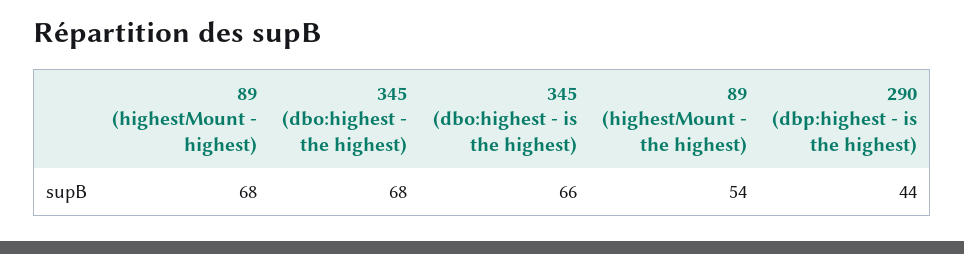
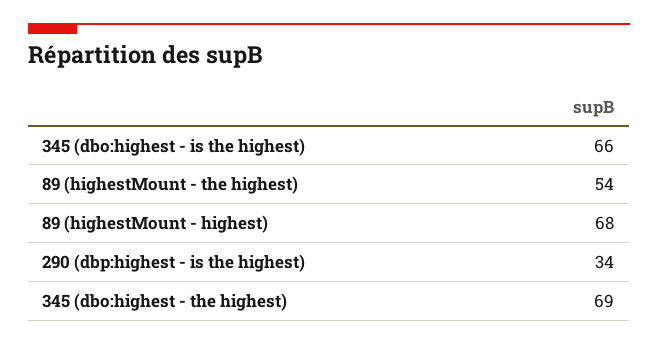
  {
    "89 (highestMount - highest)": 68,
-   "345 (dbo:highest - the highest)": 68,
+   "345 (dbo:highest - the highest)": 69,
    "345 (dbo:highest - is the highest)": 66,
    "89 (highestMount - the highest)": 54,
-   "290 (dbp:highest - is the highest)": 44
+   "290 (dbp:highest - is the highest)": 34
  }

